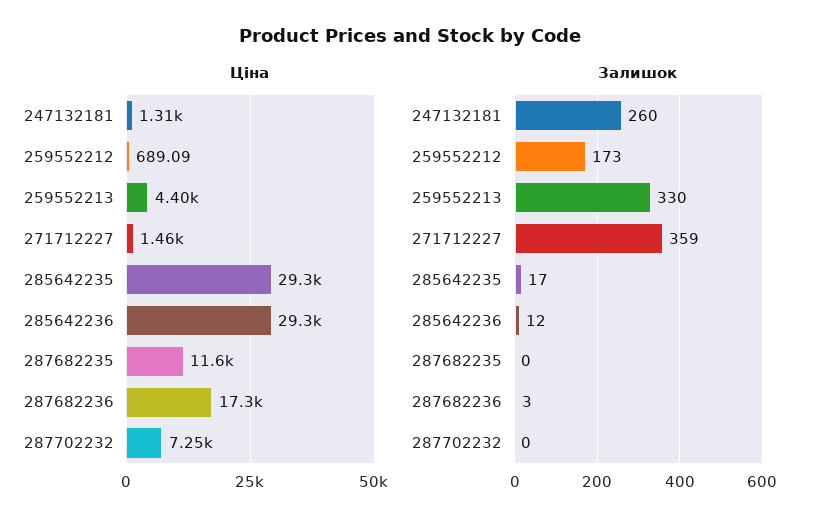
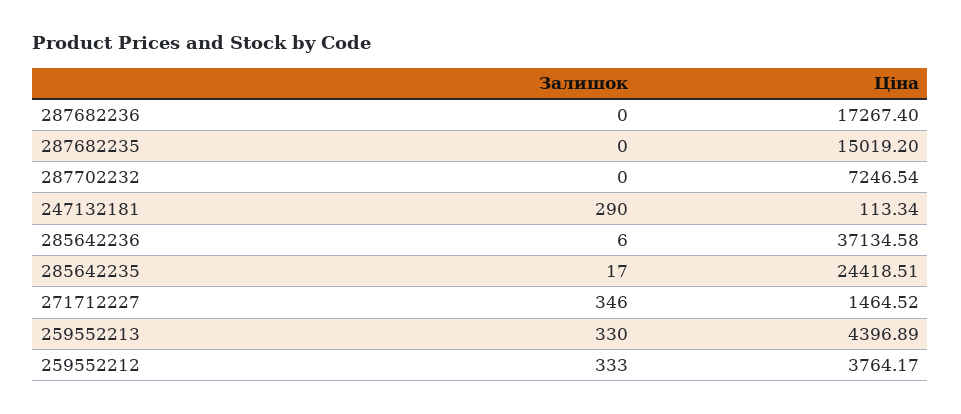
  {
    "Ціна": {
-     "247132181": 1310,
+     "247132181": 113.34,
-     "259552212": 689.09,
+     "259552212": 3764.17,
      "259552213": 4396.89,
      "271712227": 1464.52,
-     "285642235": 29300,
+     "285642235": 24418.51,
-     "285642236": 29300,
+     "285642236": 37134.58,
-     "287682235": 11600,
+     "287682235": 15019.2,
      "287682236": 17267.4,
      "287702232": 7246.54
    },
    "Залишок": {
-     "247132181": 260,
+     "247132181": 290,
-     "259552212": 173,
+     "259552212": 333,
      "259552213": 330,
-     "271712227": 359,
+     "271712227": 346,
      "285642235": 17,
-     "285642236": 12,
+     "285642236": 6,
      "287682235": 0,
-     "287682236": 3,
+     "287682236": 0,
      "287702232": 0
    }
  }

